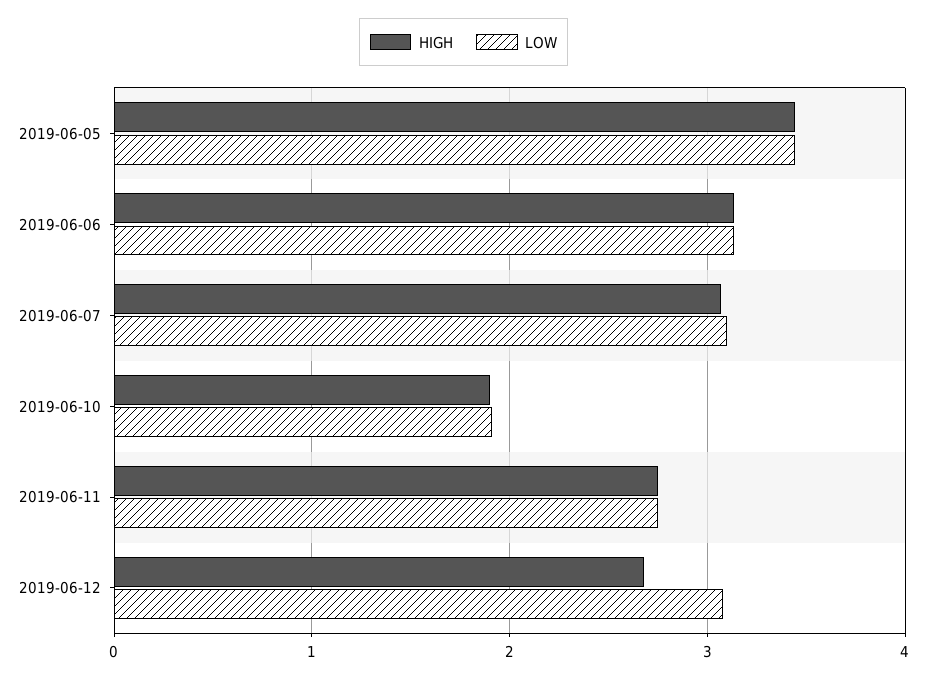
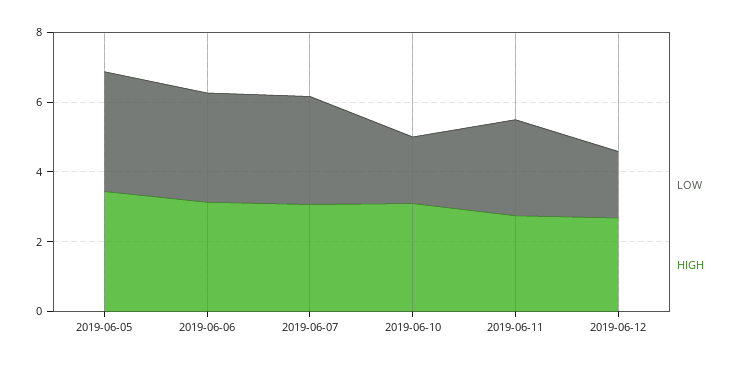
  {
    "HIGH": {
      "2019-06-05": 3.4,
      "2019-06-06": 3.1,
      "2019-06-07": 3.1,
-     "2019-06-10": 1.9,
+     "2019-06-10": 3,
      "2019-06-11": 2.8,
      "2019-06-12": 2.7
    },
    "LOW": {
      "2019-06-05": 3.4,
      "2019-06-06": 3.1,
      "2019-06-07": 3.1,
      "2019-06-10": 1.9,
      "2019-06-11": 2.8,
-     "2019-06-12": 3.1
+     "2019-06-12": 2
    }
  }

